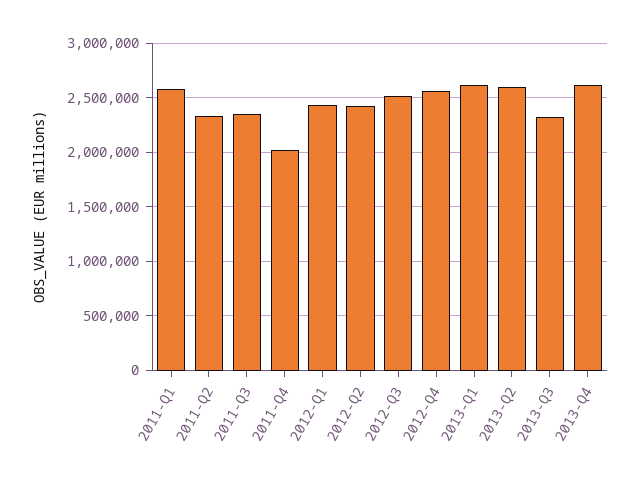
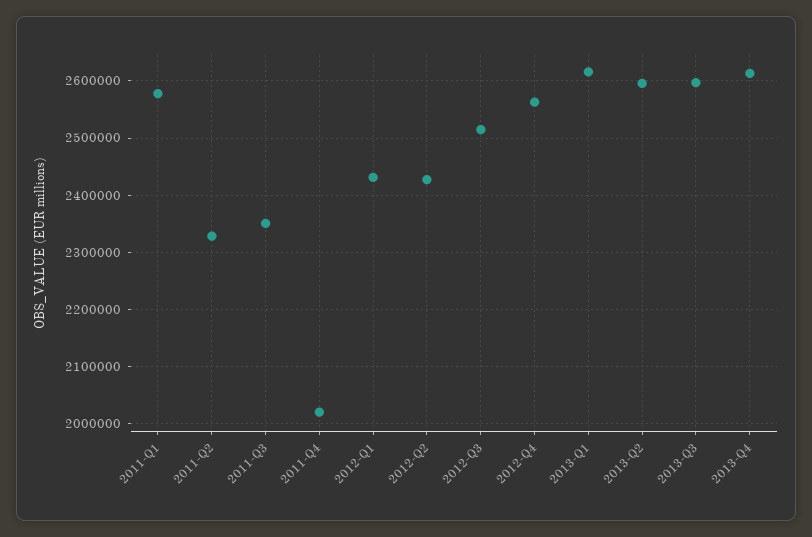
  {
    "2011-Q1": 2580000,
    "2011-Q2": 2320000,
    "2011-Q3": 2360000,
    "2011-Q4": 2020000,
    "2012-Q1": 2440000,
    "2012-Q2": 2420000,
    "2012-Q3": 2520000,
    "2012-Q4": 2560000,
    "2013-Q1": 2620000,
    "2013-Q2": 2600000,
-   "2013-Q3": 2300000,
+   "2013-Q3": 2600000,
    "2013-Q4": 2620000
  }

